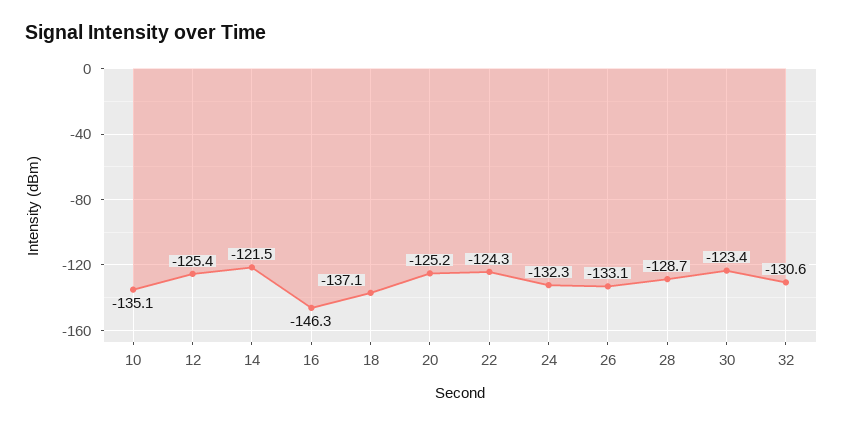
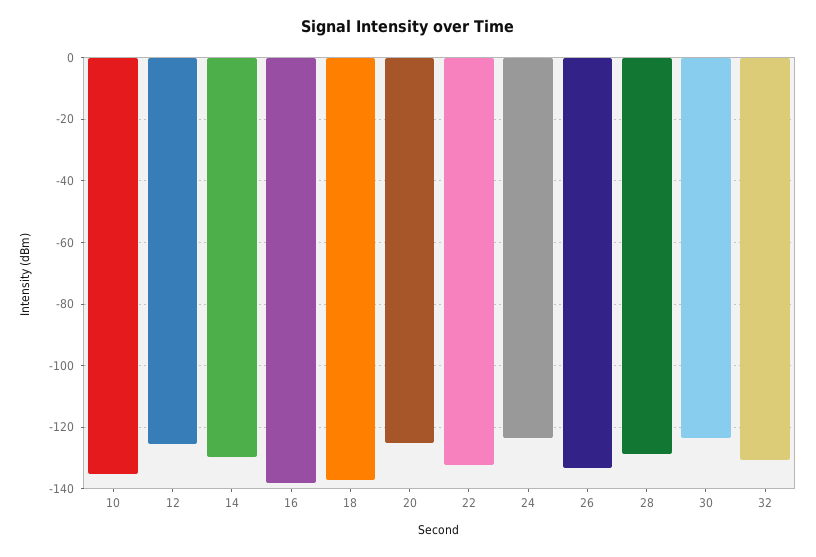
  {
    "10": -135.1,
    "12": -125.4,
-   "14": -121.5,
+   "14": -130,
-   "16": -146.3,
+   "16": -138,
    "18": -137.1,
    "20": -125.2,
-   "22": -124.3,
+   "22": -132,
-   "24": -132.3,
+   "24": -124,
    "26": -133.1,
    "28": -128.7,
    "30": -123.4,
    "32": -130.6
  }

